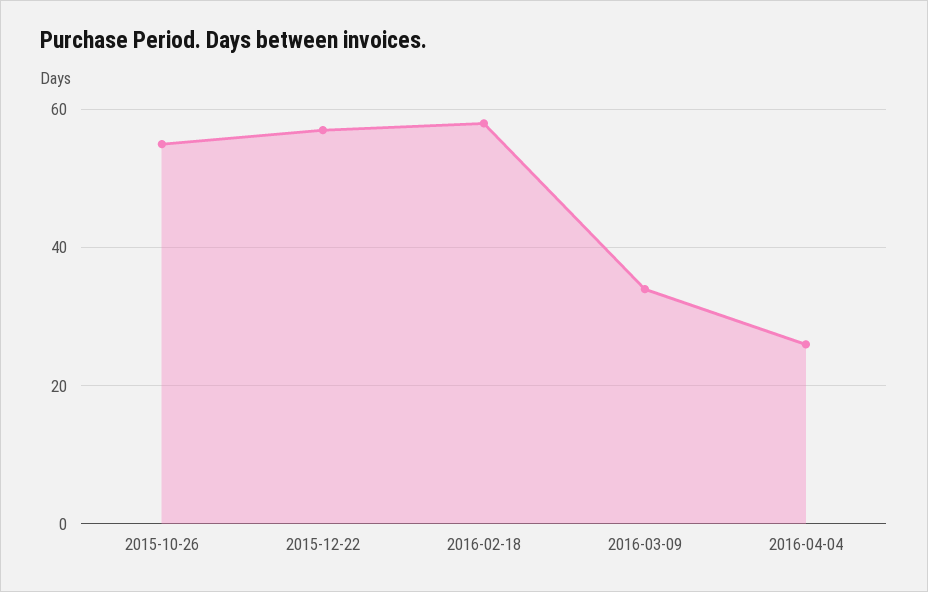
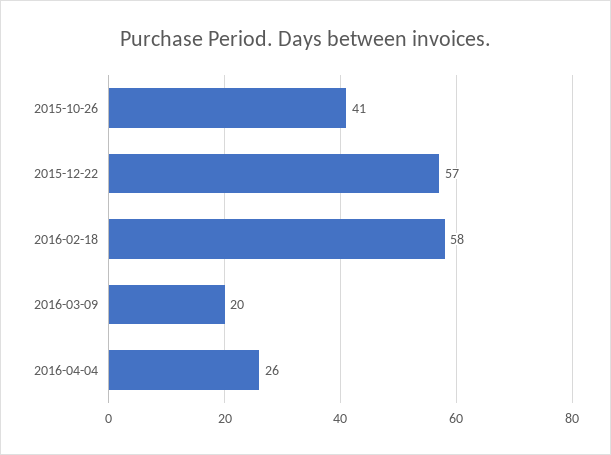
  {
-   "2015-10-26": 55,
+   "2015-10-26": 41,
    "2015-12-22": 57,
    "2016-02-18": 58,
-   "2016-03-09": 35,
+   "2016-03-09": 20,
    "2016-04-04": 26
  }

